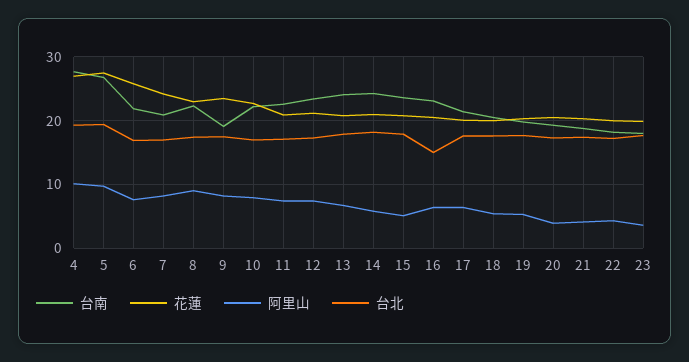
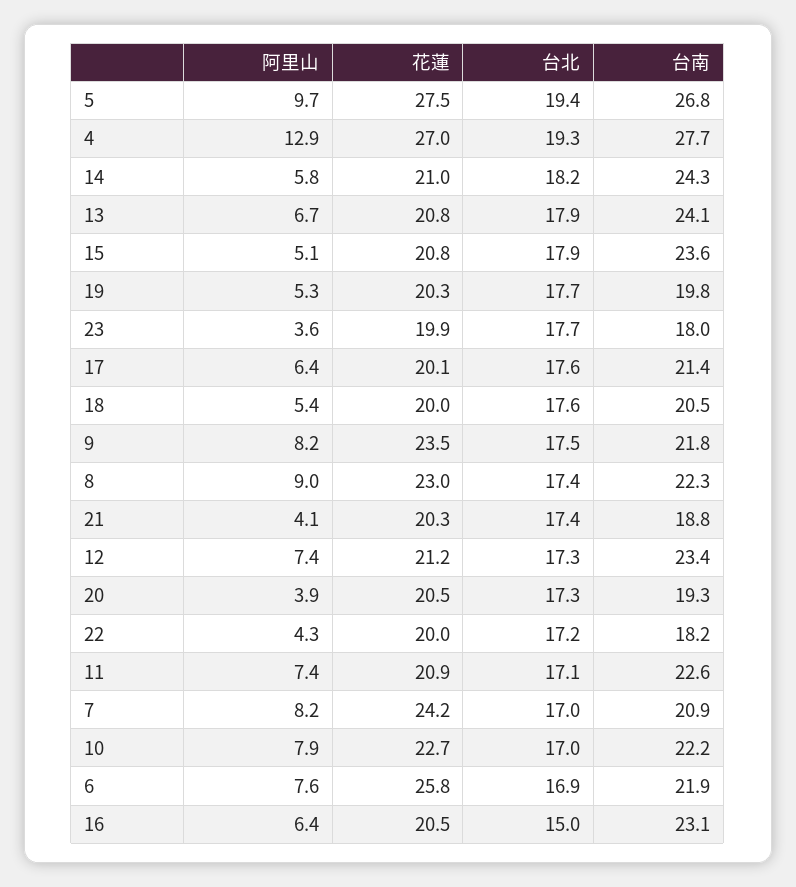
  {
    "台南": {
      "4": 27.7,
      "5": 26.8,
      "6": 21.9,
      "7": 20.9,
      "8": 22.3,
-     "9": 19,
+     "9": 21.8,
      "10": 22.2,
      "11": 22.6,
      "12": 23.4,
      "13": 24.1,
      "14": 24.3,
      "15": 23.6,
      "16": 23.1,
      "17": 21.4,
      "18": 20.5,
      "19": 19.8,
      "20": 19.3,
      "21": 18.8,
      "22": 18.2,
      "23": 18
    },
    "花蓮": {
      "4": 27,
      "5": 27.5,
      "6": 25.8,
      "7": 24.2,
      "8": 23,
      "9": 23.5,
      "10": 22.7,
      "11": 20.9,
      "12": 21.2,
      "13": 20.8,
      "14": 21,
      "15": 20.8,
      "16": 20.5,
      "17": 20.1,
      "18": 20,
      "19": 20.3,
      "20": 20.5,
      "21": 20.3,
      "22": 20,
      "23": 19.9
    },
    "阿里山": {
-     "4": 10,
+     "4": 12.9,
      "5": 9.7,
      "6": 7.6,
      "7": 8.2,
      "8": 9,
      "9": 8.2,
      "10": 7.9,
      "11": 7.4,
      "12": 7.4,
      "13": 6.7,
      "14": 5.8,
      "15": 5.1,
      "16": 6.4,
      "17": 6.4,
      "18": 5.4,
      "19": 5.3,
      "20": 3.9,
      "21": 4.1,
      "22": 4.3,
      "23": 3.6
    },
    "台北": {
      "4": 19.3,
      "5": 19.4,
      "6": 16.9,
      "7": 17,
      "8": 17.4,
      "9": 17.5,
      "10": 17,
      "11": 17.1,
      "12": 17.3,
      "13": 17.9,
      "14": 18.2,
      "15": 17.9,
      "16": 15,
      "17": 17.6,
      "18": 17.6,
      "19": 17.7,
      "20": 17.3,
      "21": 17.4,
      "22": 17.2,
      "23": 17.7
    }
  }

